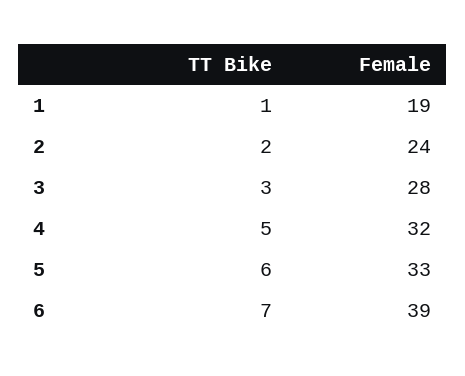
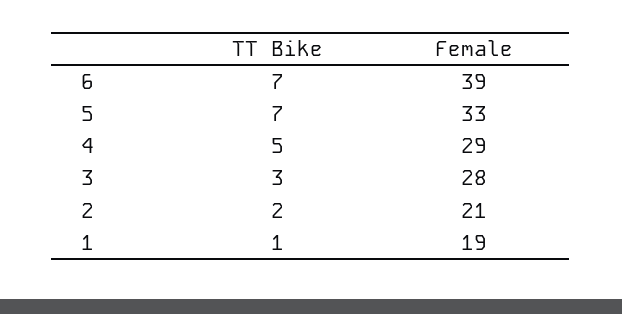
  {
    "TT Bike": {
      "1": 1,
      "2": 2,
      "3": 3,
      "4": 5,
-     "5": 6,
+     "5": 7,
      "6": 7
    },
    "Female": {
      "1": 19,
-     "2": 24,
+     "2": 21,
      "3": 28,
-     "4": 32,
+     "4": 29,
      "5": 33,
      "6": 39
    }
  }

